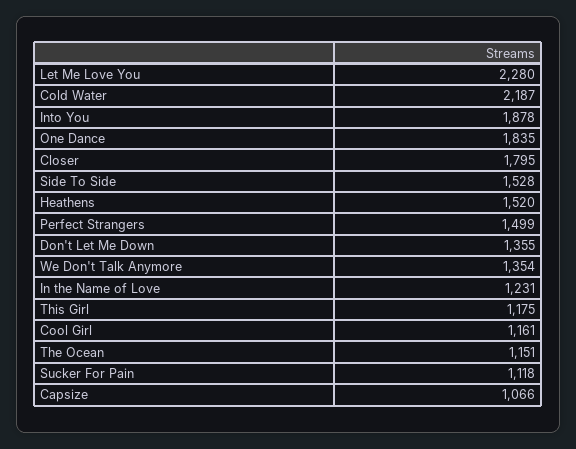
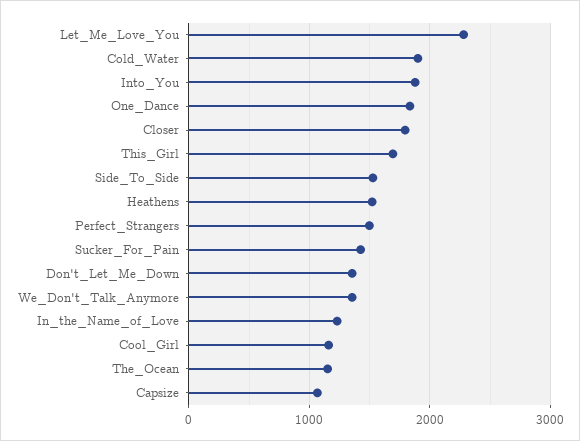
  {
    "Let Me Love You": 2280,
-   "Cold Water": 2187,
+   "Cold Water": 1900,
    "Into You": 1878,
    "One Dance": 1835,
    "Closer": 1795,
    "Side To Side": 1528,
    "Heathens": 1520,
    "Perfect Strangers": 1499,
    "Don't Let Me Down": 1355,
    "We Don't Talk Anymore": 1354,
    "In the Name of Love": 1231,
-   "This Girl": 1175,
+   "This Girl": 1700,
    "Cool Girl": 1161,
    "The Ocean": 1151,
-   "Sucker For Pain": 1118,
+   "Sucker For Pain": 1400,
    "Capsize": 1066
  }

